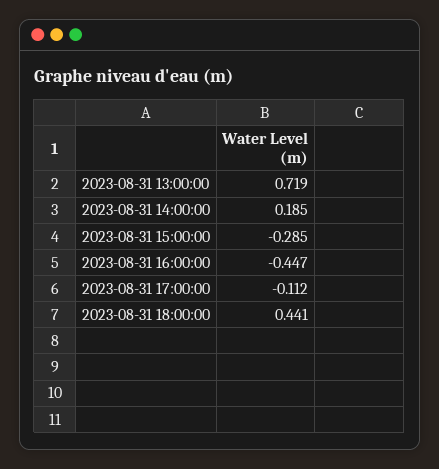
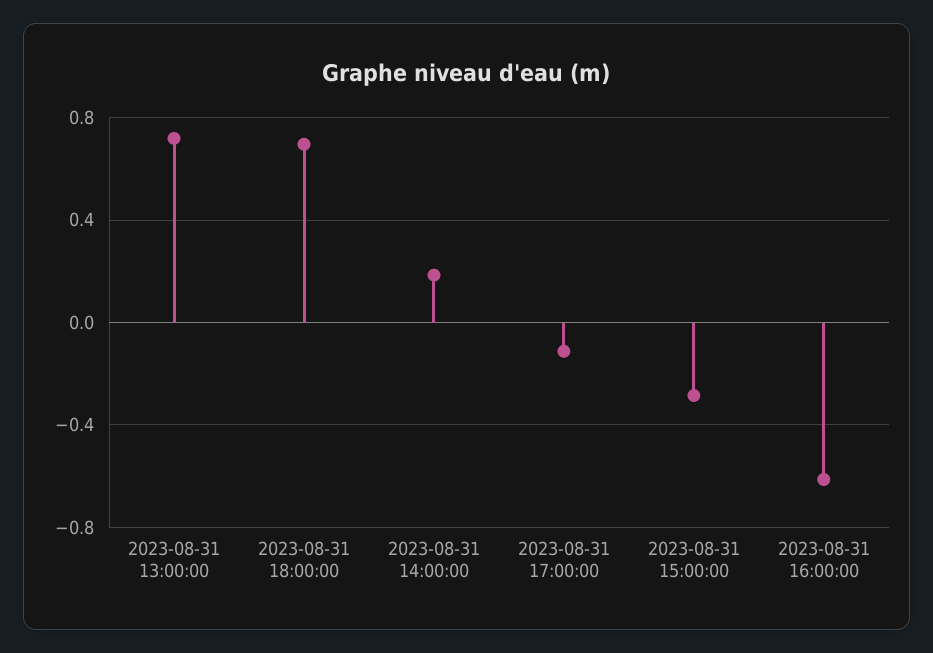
  {
    "2023-08-31 13:00:00": 0.719,
    "2023-08-31 14:00:00": 0.185,
    "2023-08-31 15:00:00": -0.285,
-   "2023-08-31 16:00:00": -0.447,
+   "2023-08-31 16:00:00": -0.6,
    "2023-08-31 17:00:00": -0.112,
-   "2023-08-31 18:00:00": 0.441
+   "2023-08-31 18:00:00": 0.7
  }

